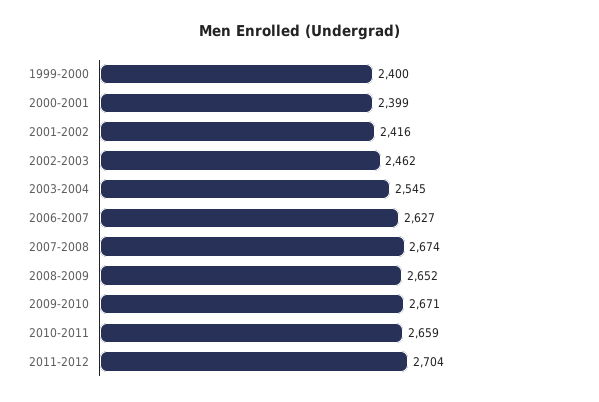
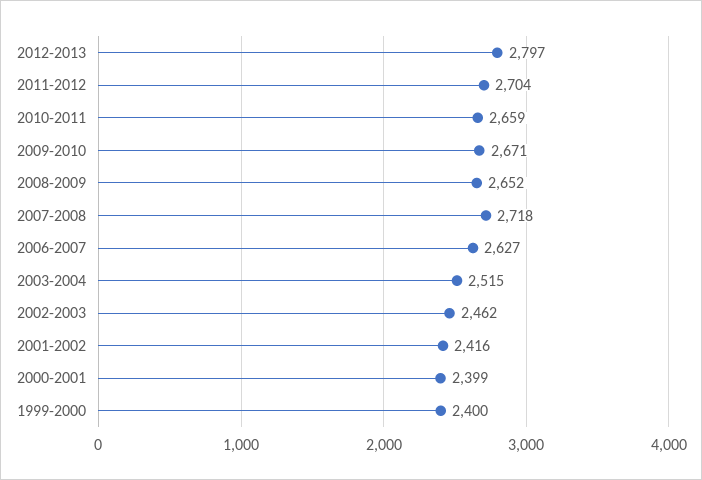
  {
    "1999-2000": 2400,
    "2000-2001": 2399,
    "2001-2002": 2416,
    "2002-2003": 2462,
-   "2003-2004": 2545,
+   "2003-2004": 2515,
    "2006-2007": 2627,
-   "2007-2008": 2674,
+   "2007-2008": 2718,
    "2008-2009": 2652,
    "2009-2010": 2671,
    "2010-2011": 2659,
-   "2011-2012": 2704
+   "2011-2012": 2704,
+   "2012-2013": 2797
  }

